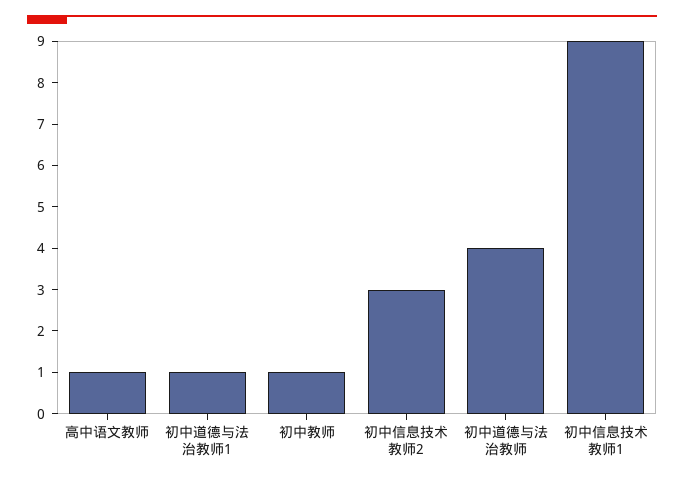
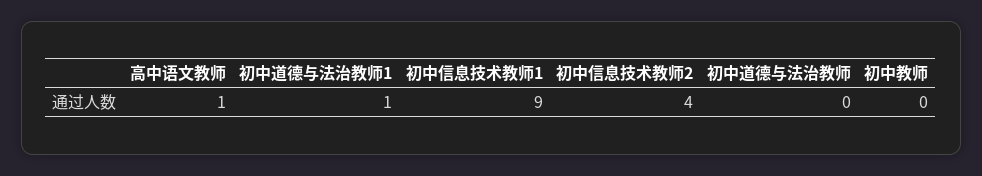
  {
    "高中语文教师": 1,
    "初中道德与法治教师1": 1,
-   "初中教师": 1,
+   "初中教师": 0,
-   "初中信息技术教师2": 3,
+   "初中信息技术教师2": 4,
-   "初中道德与法治教师": 4,
+   "初中道德与法治教师": 0,
    "初中信息技术教师1": 9
  }

